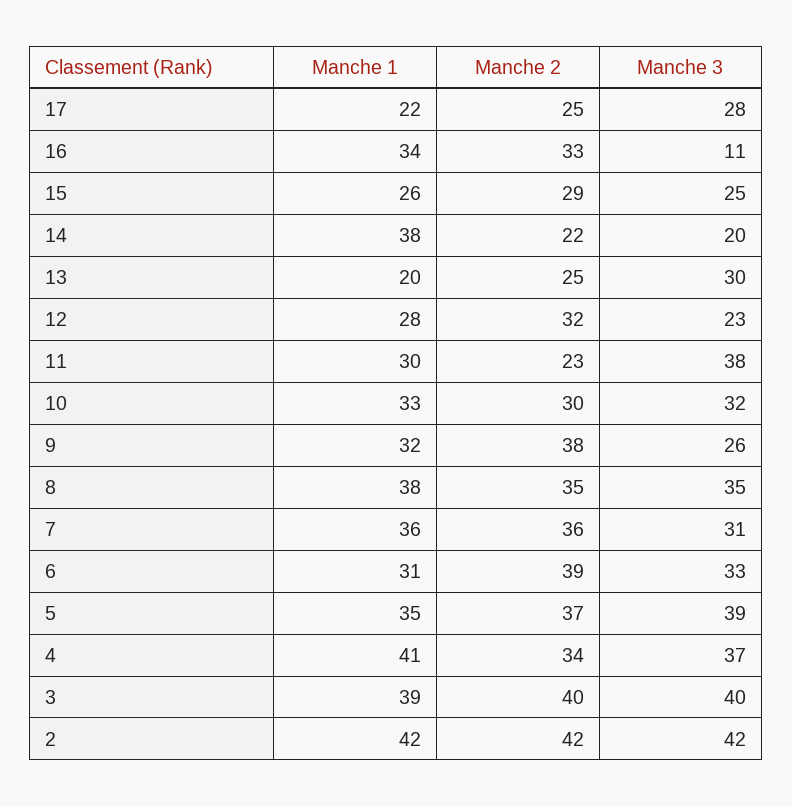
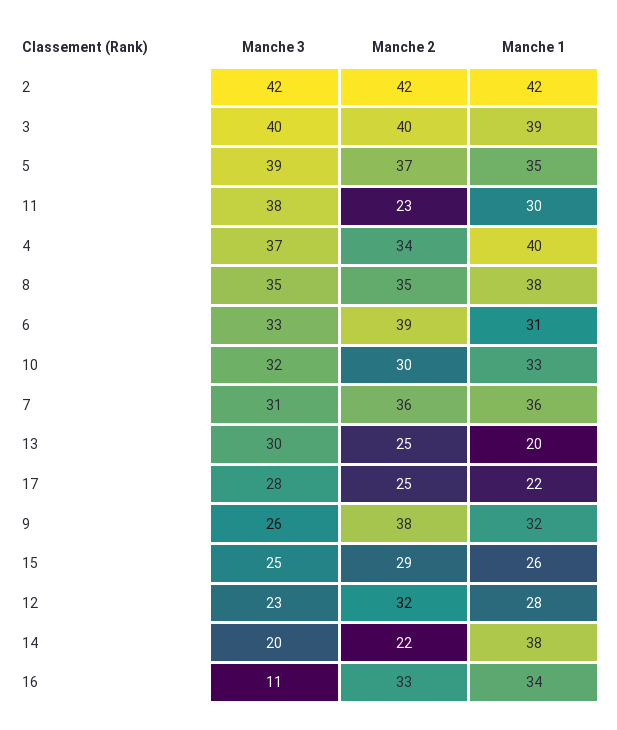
  {
    "Manche 1": {
      "17": 22,
      "16": 34,
      "15": 26,
      "14": 38,
      "13": 20,
      "12": 28,
      "11": 30,
      "10": 33,
      "9": 32,
      "8": 38,
      "7": 36,
      "6": 31,
      "5": 35,
-     "4": 41,
+     "4": 40,
      "3": 39,
      "2": 42
    },
    "Manche 2": {
      "17": 25,
      "16": 33,
      "15": 29,
      "14": 22,
      "13": 25,
      "12": 32,
      "11": 23,
      "10": 30,
      "9": 38,
      "8": 35,
      "7": 36,
      "6": 39,
      "5": 37,
      "4": 34,
      "3": 40,
      "2": 42
    },
    "Manche 3": {
      "17": 28,
      "16": 11,
      "15": 25,
      "14": 20,
      "13": 30,
      "12": 23,
      "11": 38,
      "10": 32,
      "9": 26,
      "8": 35,
      "7": 31,
      "6": 33,
      "5": 39,
      "4": 37,
      "3": 40,
      "2": 42
    }
  }

